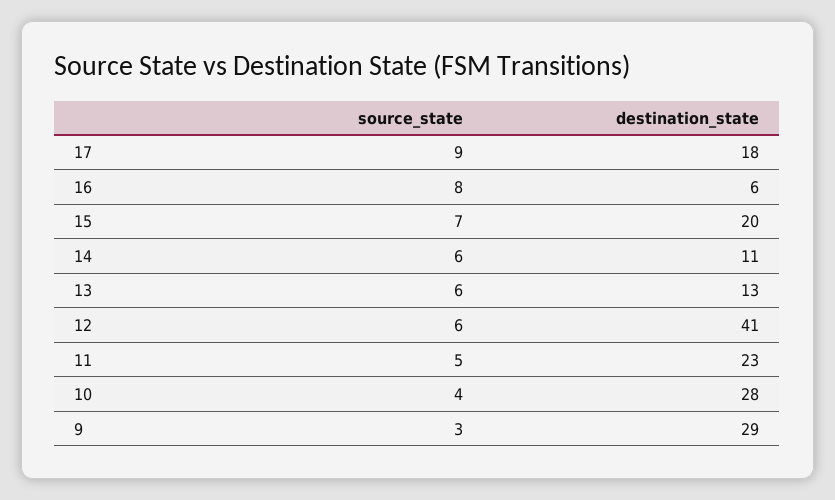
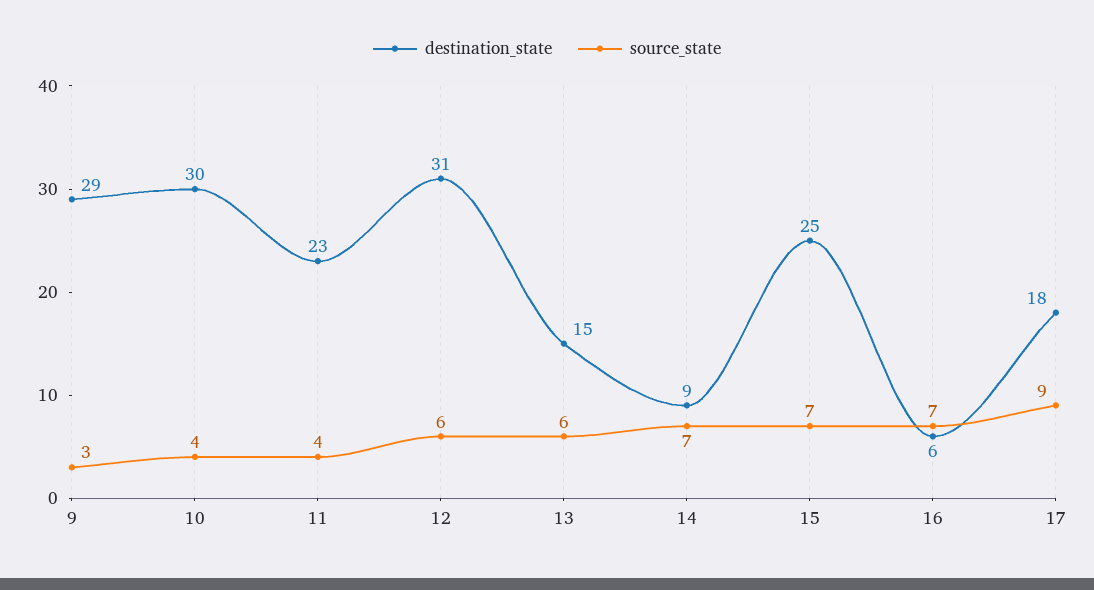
  {
    "source_state": {
      "17": 9,
-     "16": 8,
+     "16": 7,
      "15": 7,
-     "14": 6,
+     "14": 7,
      "13": 6,
      "12": 6,
-     "11": 5,
+     "11": 4,
      "10": 4,
      "9": 3
    },
    "destination_state": {
      "17": 18,
      "16": 6,
-     "15": 20,
+     "15": 25,
-     "14": 11,
+     "14": 9,
-     "13": 13,
+     "13": 15,
-     "12": 41,
+     "12": 31,
      "11": 23,
-     "10": 28,
+     "10": 30,
      "9": 29
    }
  }

